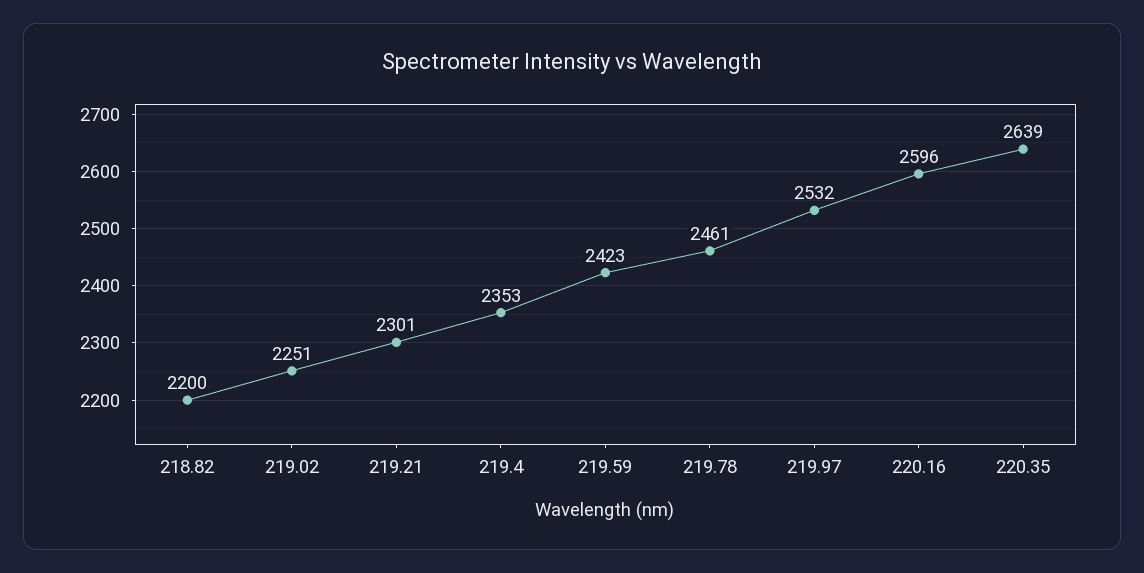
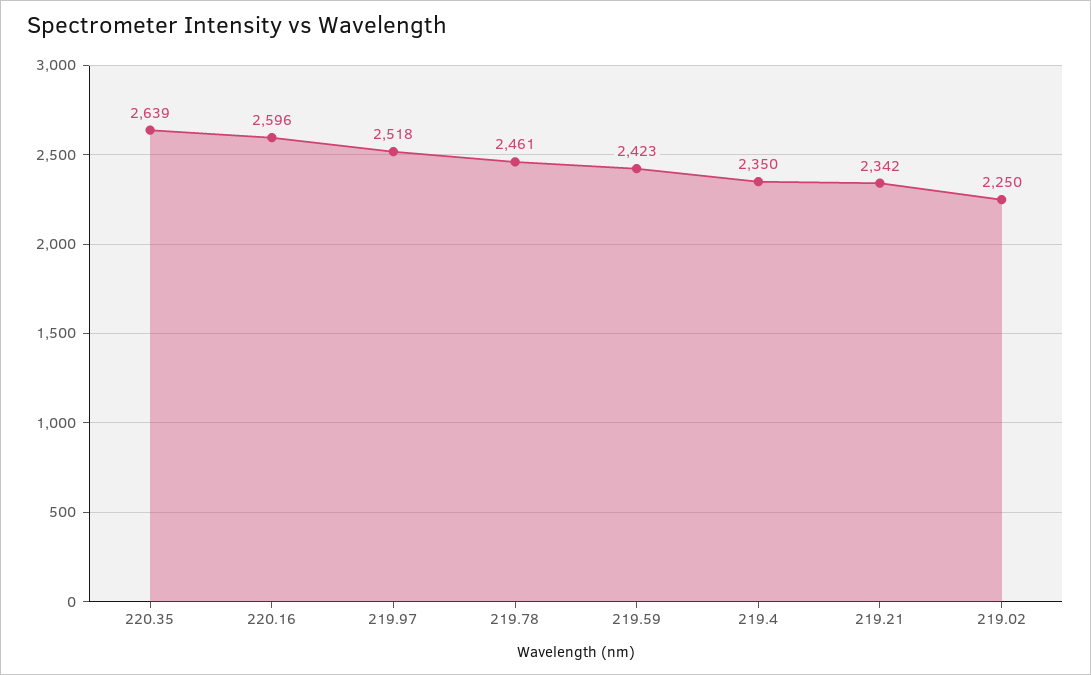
  {
-   "218.82": 2200,
-   "219.02": 2251,
+   "219.02": 2250,
-   "219.21": 2301,
+   "219.21": 2342,
-   "219.4": 2353,
+   "219.4": 2350,
    "219.59": 2423,
    "219.78": 2461,
-   "219.97": 2532,
+   "219.97": 2518,
    "220.16": 2596,
    "220.35": 2639
  }

